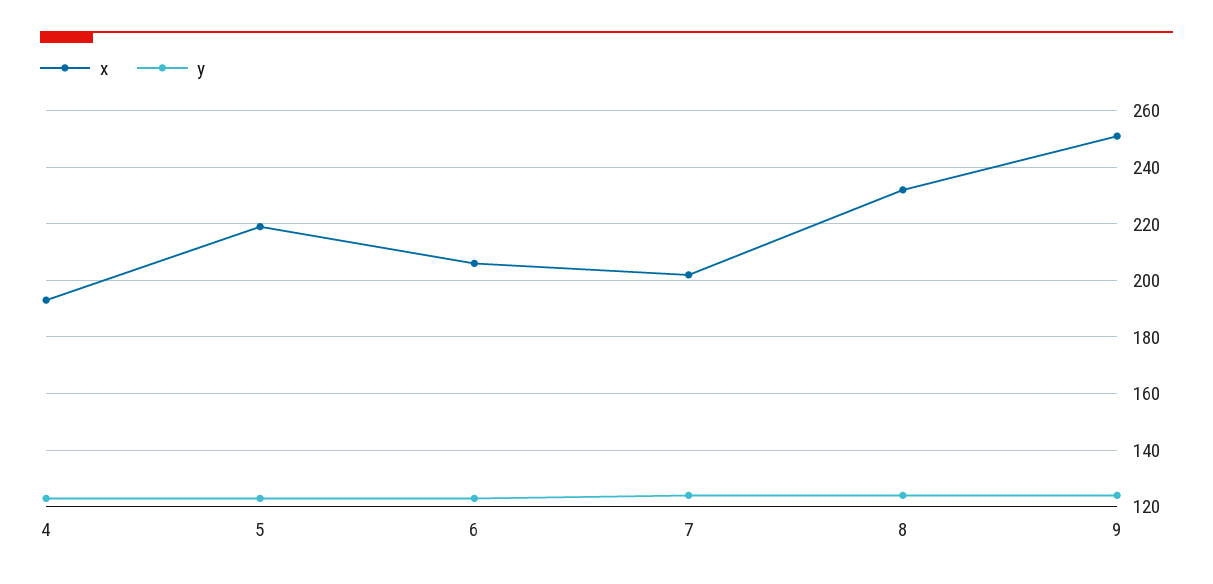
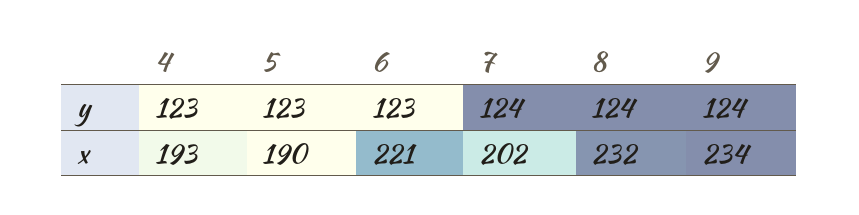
  {
    "x": {
      "4": 193,
-     "5": 220,
+     "5": 190,
-     "6": 205,
+     "6": 221,
      "7": 202,
      "8": 232,
-     "9": 250
+     "9": 234
    },
    "y": {
      "4": 123,
      "5": 123,
      "6": 123,
      "7": 124,
      "8": 124,
      "9": 124
    }
  }

